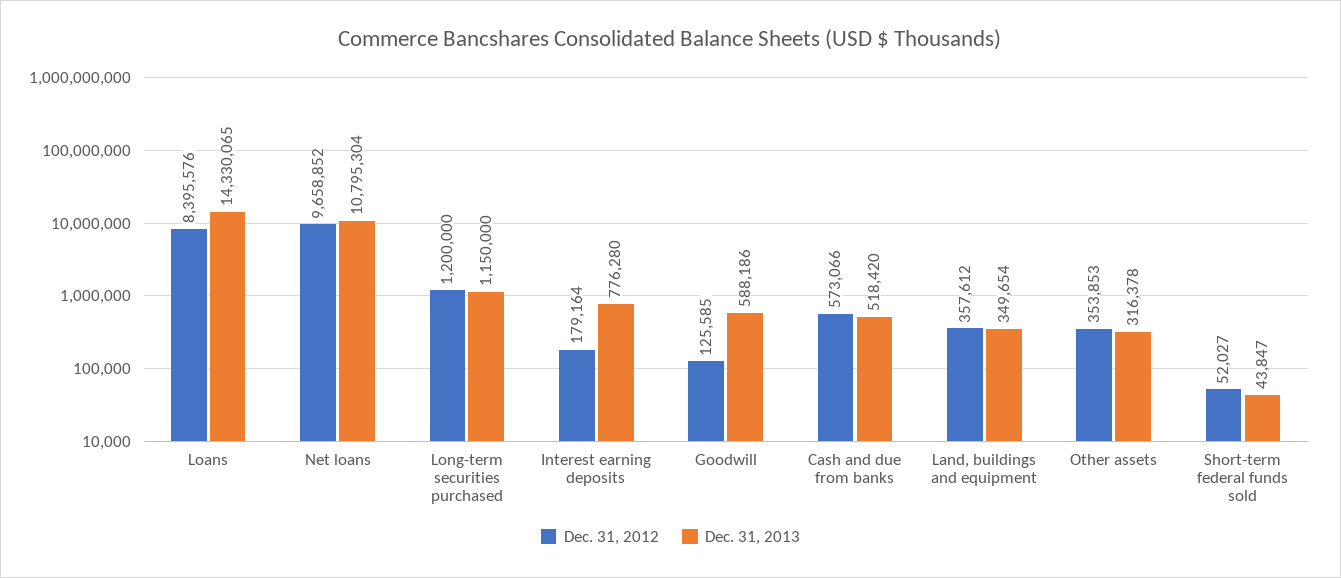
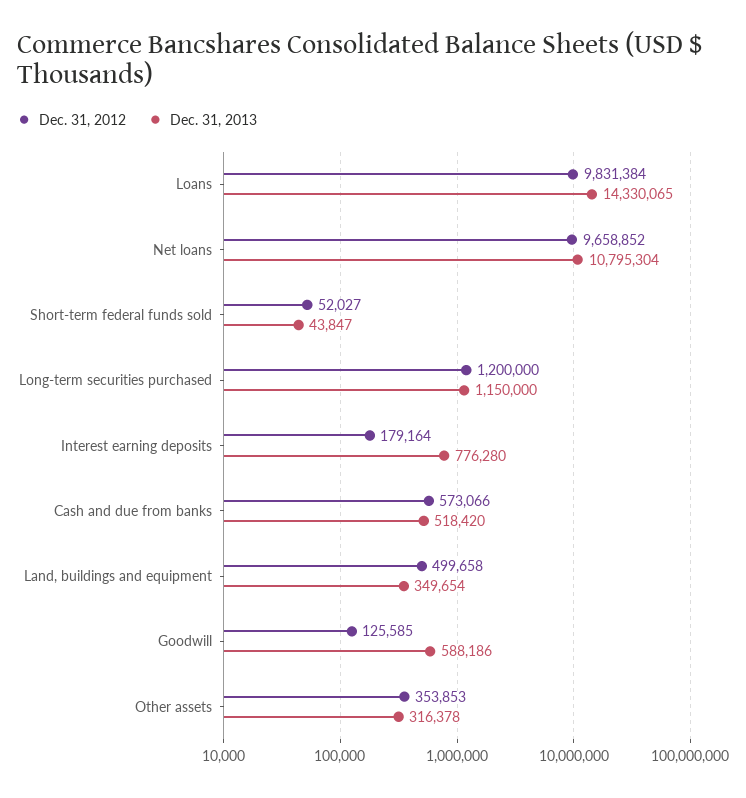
  {
    "Dec. 31, 2012": {
-     "Loans": 8395576,
+     "Loans": 9831384,
      "Net loans": 9658852,
      "Long-term securities purchased": 1200000,
      "Interest earning deposits": 179164,
      "Goodwill": 125585,
      "Cash and due from banks": 573066,
-     "Land, buildings and equipment": 357612,
+     "Land, buildings and equipment": 499658,
      "Other assets": 353853,
      "Short-term federal funds sold": 52027
    },
    "Dec. 31, 2013": {
      "Loans": 14330065,
      "Net loans": 10795304,
      "Long-term securities purchased": 1150000,
      "Interest earning deposits": 776280,
      "Goodwill": 588186,
      "Cash and due from banks": 518420,
      "Land, buildings and equipment": 349654,
      "Other assets": 316378,
      "Short-term federal funds sold": 43847
    }
  }

